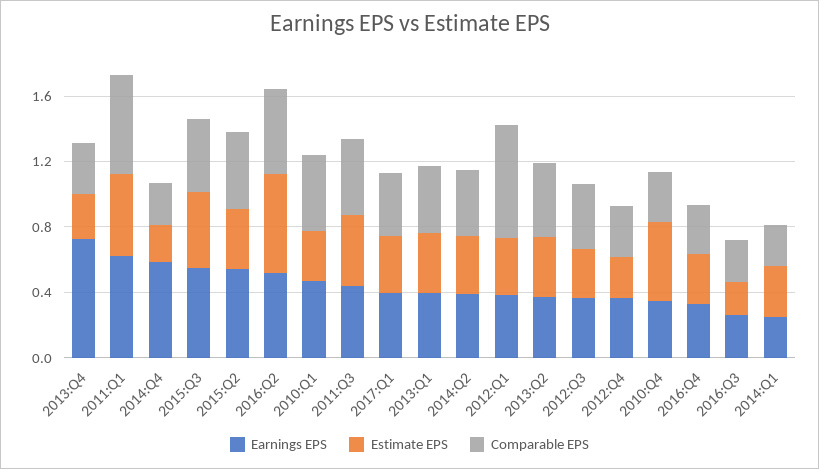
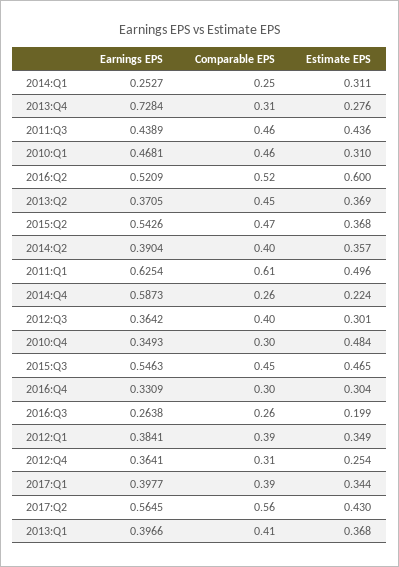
  {
    "Earnings EPS": {
      "2013:Q4": 0.7284,
      "2011:Q1": 0.6254,
      "2014:Q4": 0.5873,
      "2015:Q3": 0.5463,
      "2015:Q2": 0.5426,
      "2016:Q2": 0.5209,
      "2010:Q1": 0.4681,
      "2011:Q3": 0.4389,
      "2017:Q1": 0.3977,
      "2013:Q1": 0.3966,
      "2014:Q2": 0.3904,
      "2012:Q1": 0.3841,
      "2013:Q2": 0.3705,
      "2012:Q3": 0.3642,
      "2012:Q4": 0.3641,
      "2010:Q4": 0.3493,
      "2016:Q4": 0.3309,
      "2016:Q3": 0.2638,
-     "2014:Q1": 0.2527
+     "2014:Q1": 0.2527,
+     "2017:Q2": 0.5645
    },
    "Estimate EPS": {
      "2013:Q4": 0.276,
      "2011:Q1": 0.496,
      "2014:Q4": 0.224,
      "2015:Q3": 0.465,
      "2015:Q2": 0.368,
      "2016:Q2": 0.6,
      "2010:Q1": 0.31,
      "2011:Q3": 0.436,
      "2017:Q1": 0.344,
      "2013:Q1": 0.368,
      "2014:Q2": 0.357,
      "2012:Q1": 0.349,
      "2013:Q2": 0.369,
      "2012:Q3": 0.301,
      "2012:Q4": 0.254,
      "2010:Q4": 0.484,
      "2016:Q4": 0.304,
      "2016:Q3": 0.199,
-     "2014:Q1": 0.311
+     "2014:Q1": 0.311,
+     "2017:Q2": 0.43
    },
    "Comparable EPS": {
      "2013:Q4": 0.31,
      "2011:Q1": 0.61,
      "2014:Q4": 0.26,
      "2015:Q3": 0.45,
      "2015:Q2": 0.47,
      "2016:Q2": 0.52,
      "2010:Q1": 0.46,
      "2011:Q3": 0.46,
      "2017:Q1": 0.39,
      "2013:Q1": 0.41,
      "2014:Q2": 0.4,
-     "2012:Q1": 0.7,
+     "2012:Q1": 0.39,
      "2013:Q2": 0.45,
      "2012:Q3": 0.4,
      "2012:Q4": 0.31,
      "2010:Q4": 0.3,
      "2016:Q4": 0.3,
      "2016:Q3": 0.26,
-     "2014:Q1": 0.25
+     "2014:Q1": 0.25,
+     "2017:Q2": 0.56
    }
  }

